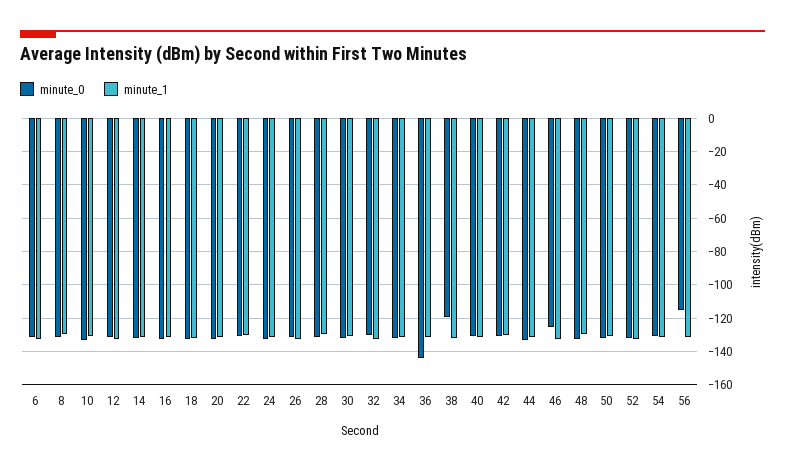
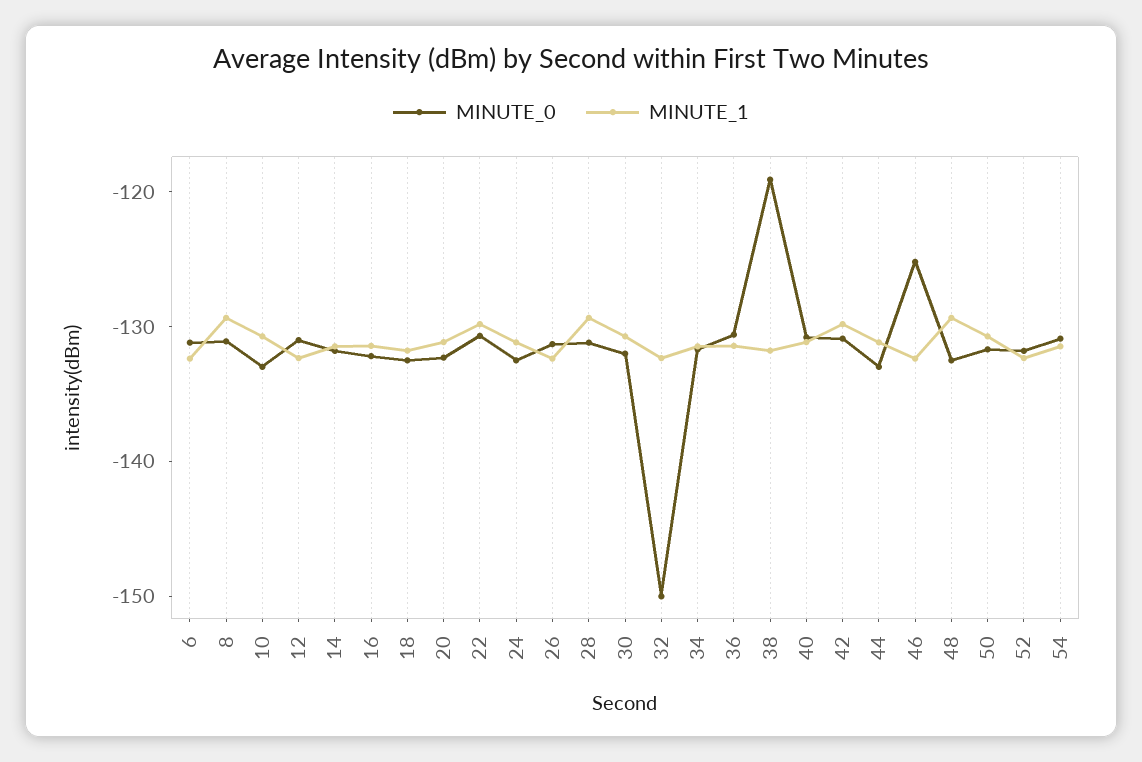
  {
    "minute_0": {
      "6": -132,
      "8": -132,
      "10": -134,
      "12": -132,
      "14": -132,
      "16": -132,
      "18": -132,
      "20": -132,
      "22": -130,
      "24": -132,
      "26": -132,
      "28": -132,
      "30": -132,
-     "32": -130,
+     "32": -150,
      "34": -132,
-     "36": -145,
+     "36": -130,
      "38": -120,
      "40": -130,
      "42": -130,
      "44": -134,
      "46": -126,
      "48": -132,
      "50": -132,
      "52": -132,
-     "54": -130,
+     "54": -130
-     "56": -115
    },
    "minute_1": {
      "6": -132,
      "8": -130,
      "10": -130,
      "12": -132,
      "14": -132,
      "16": -132,
      "18": -132,
      "20": -132,
      "22": -130,
      "24": -132,
      "26": -132,
      "28": -130,
      "30": -130,
      "32": -132,
      "34": -132,
      "36": -132,
      "38": -132,
      "40": -132,
      "42": -130,
      "44": -132,
      "46": -132,
      "48": -130,
      "50": -130,
      "52": -132,
-     "54": -132,
+     "54": -132
-     "56": -130
    }
  }

